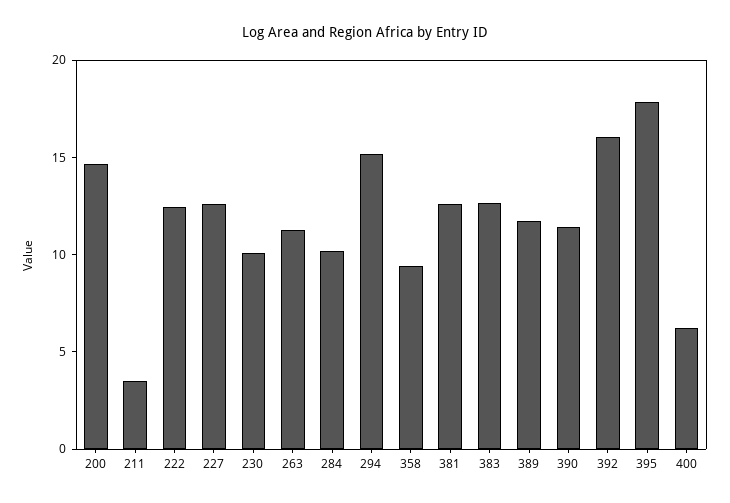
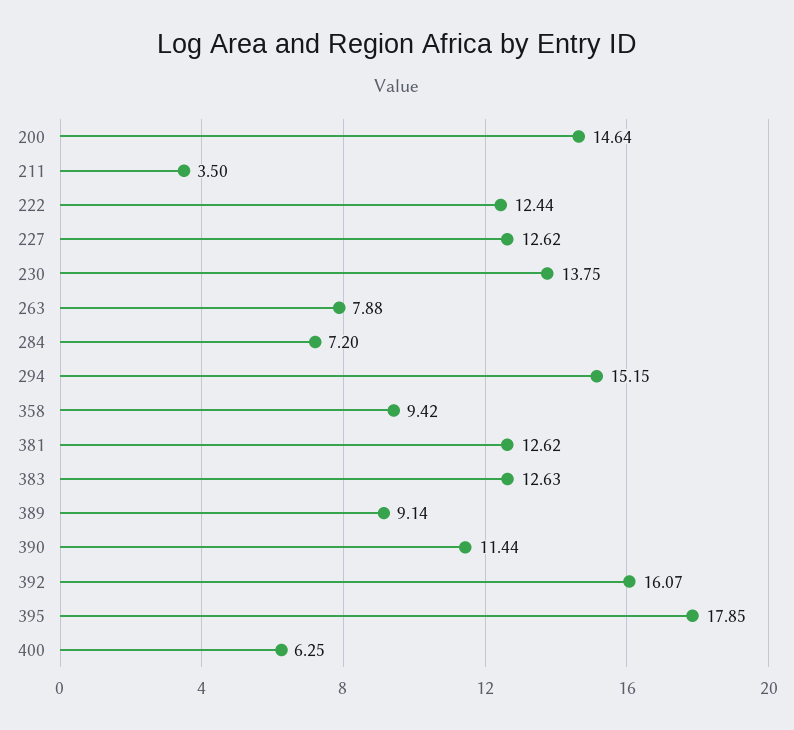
  {
    "200": 14.64,
    "211": 3.5,
    "222": 12.44,
    "227": 12.62,
-   "230": 10,
+   "230": 13.75,
-   "263": 11,
+   "263": 7.88,
-   "284": 10,
+   "284": 7.2,
    "294": 15.15,
    "358": 9.42,
    "381": 12.62,
    "383": 12.63,
-   "389": 12,
+   "389": 9.14,
    "390": 11.44,
    "392": 16.07,
    "395": 17.85,
    "400": 6.25
  }

